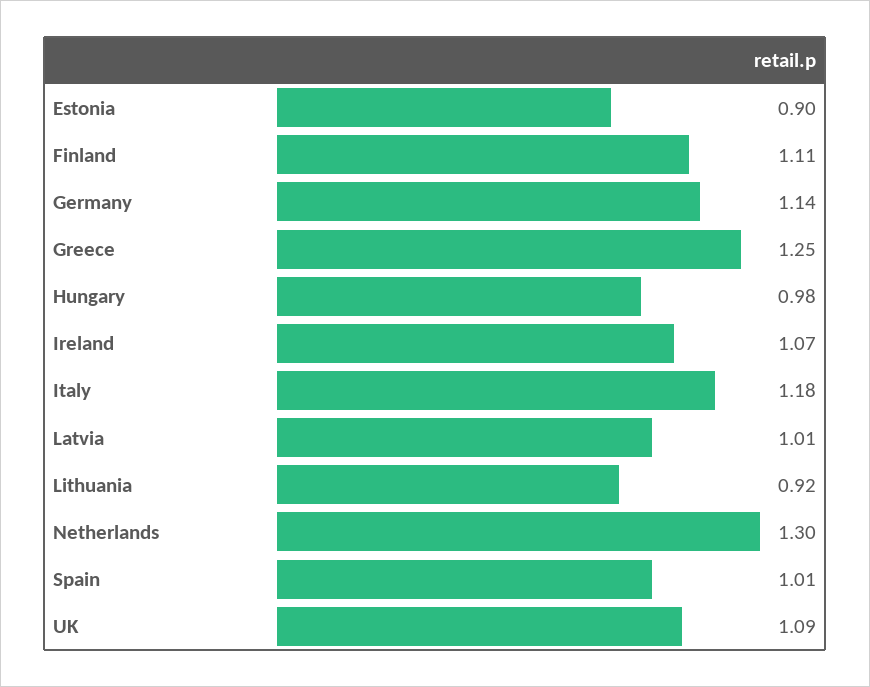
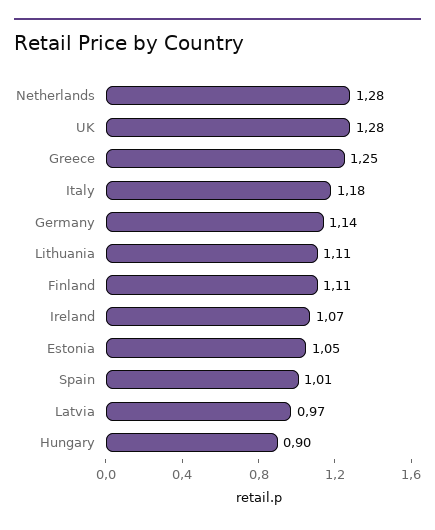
  {
-   "Estonia": 0.9,
+   "Estonia": 1.05,
    "Finland": 1.11,
    "Germany": 1.14,
    "Greece": 1.25,
-   "Hungary": 0.98,
+   "Hungary": 0.9,
    "Ireland": 1.07,
    "Italy": 1.18,
-   "Latvia": 1.01,
+   "Latvia": 0.97,
-   "Lithuania": 0.92,
+   "Lithuania": 1.11,
-   "Netherlands": 1.3,
+   "Netherlands": 1.28,
    "Spain": 1.01,
-   "UK": 1.09
+   "UK": 1.28
  }

